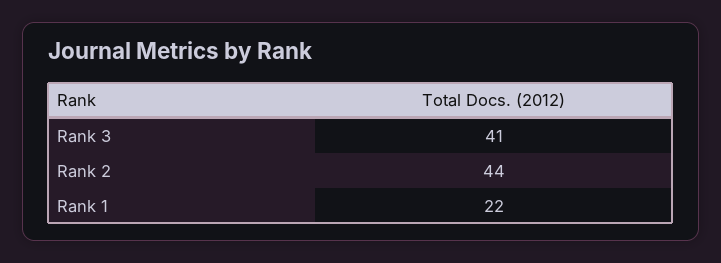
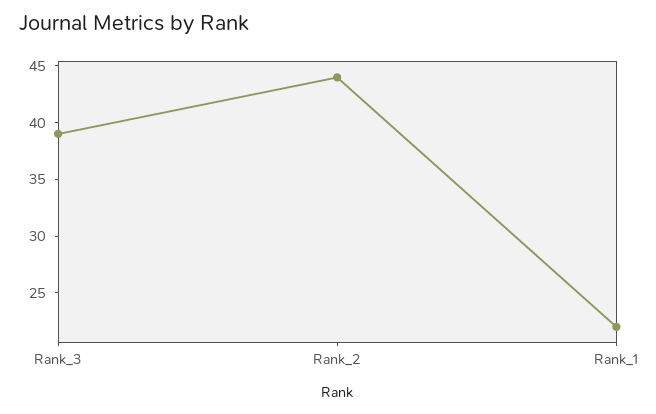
  {
-   "Rank 3": 41,
+   "Rank 3": 39,
    "Rank 2": 44,
    "Rank 1": 22
  }

